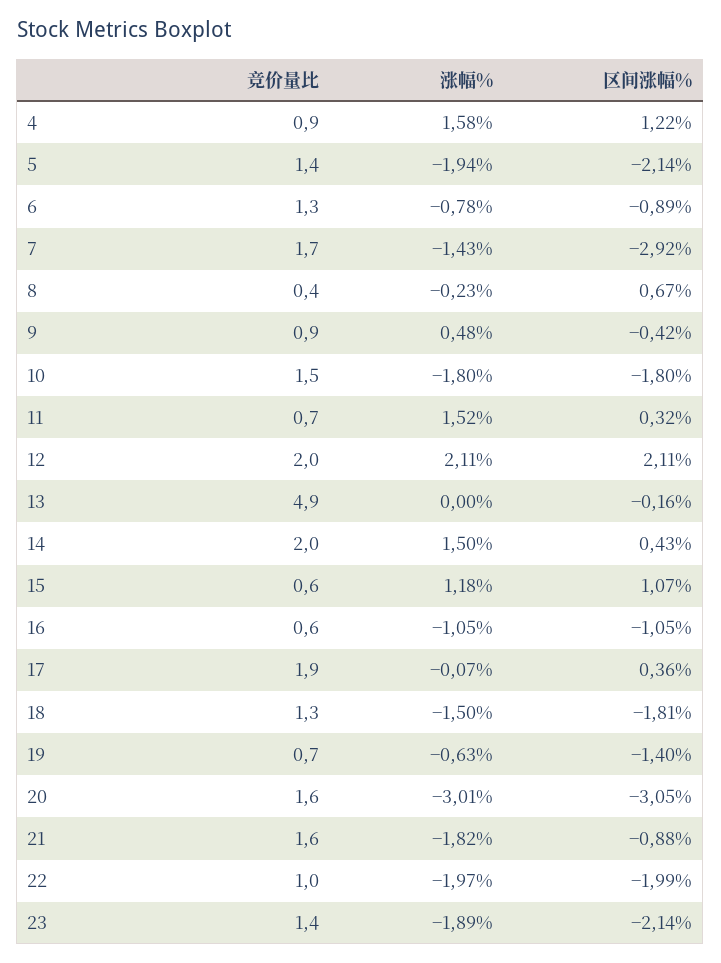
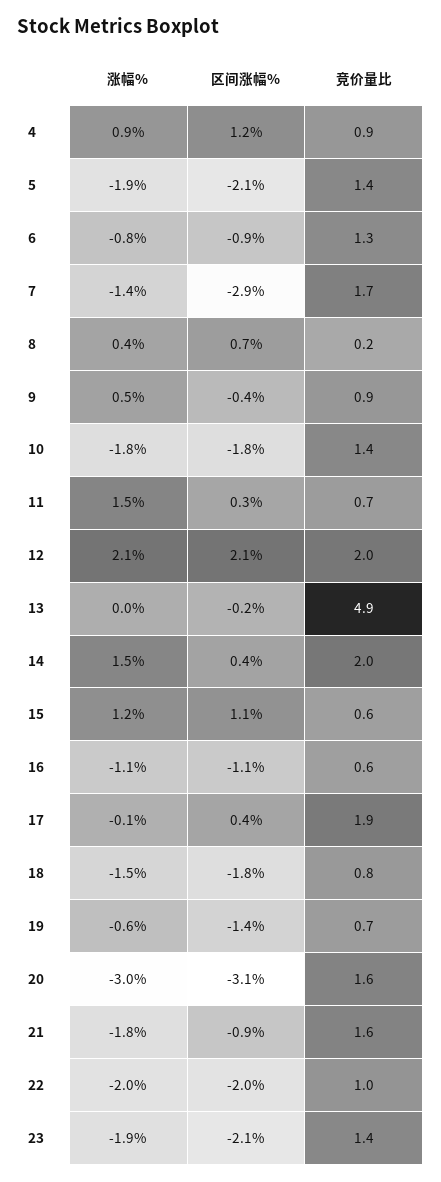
  {
    "竞价量比": {
      "4": 0.9,
      "5": 1.4,
      "6": 1.3,
      "7": 1.7,
-     "8": 0.4,
+     "8": 0.2,
      "9": 0.9,
-     "10": 1.5,
+     "10": 1.4,
      "11": 0.7,
      "12": 2,
      "13": 4.9,
      "14": 2,
      "15": 0.6,
      "16": 0.6,
      "17": 1.9,
-     "18": 1.3,
+     "18": 0.8,
      "19": 0.7,
      "20": 1.6,
      "21": 1.6,
      "22": 1,
      "23": 1.4
    },
    "涨幅%": {
-     "4": 1.58,
+     "4": 0.9,
      "5": -1.94,
      "6": -0.78,
      "7": -1.43,
-     "8": -0.23,
+     "8": 0.4,
      "9": 0.48,
      "10": -1.8,
      "11": 1.52,
      "12": 2.11,
      "13": 0,
      "14": 1.5,
      "15": 1.18,
      "16": -1.05,
      "17": -0.07,
      "18": -1.5,
      "19": -0.63,
      "20": -3.01,
      "21": -1.82,
      "22": -1.97,
      "23": -1.89
    },
    "区间涨幅%": {
      "4": 1.22,
      "5": -2.14,
      "6": -0.89,
      "7": -2.92,
      "8": 0.67,
      "9": -0.42,
      "10": -1.8,
      "11": 0.32,
      "12": 2.11,
      "13": -0.16,
      "14": 0.43,
      "15": 1.07,
      "16": -1.05,
      "17": 0.36,
      "18": -1.81,
      "19": -1.4,
      "20": -3.05,
      "21": -0.88,
      "22": -1.99,
      "23": -2.14
    }
  }

